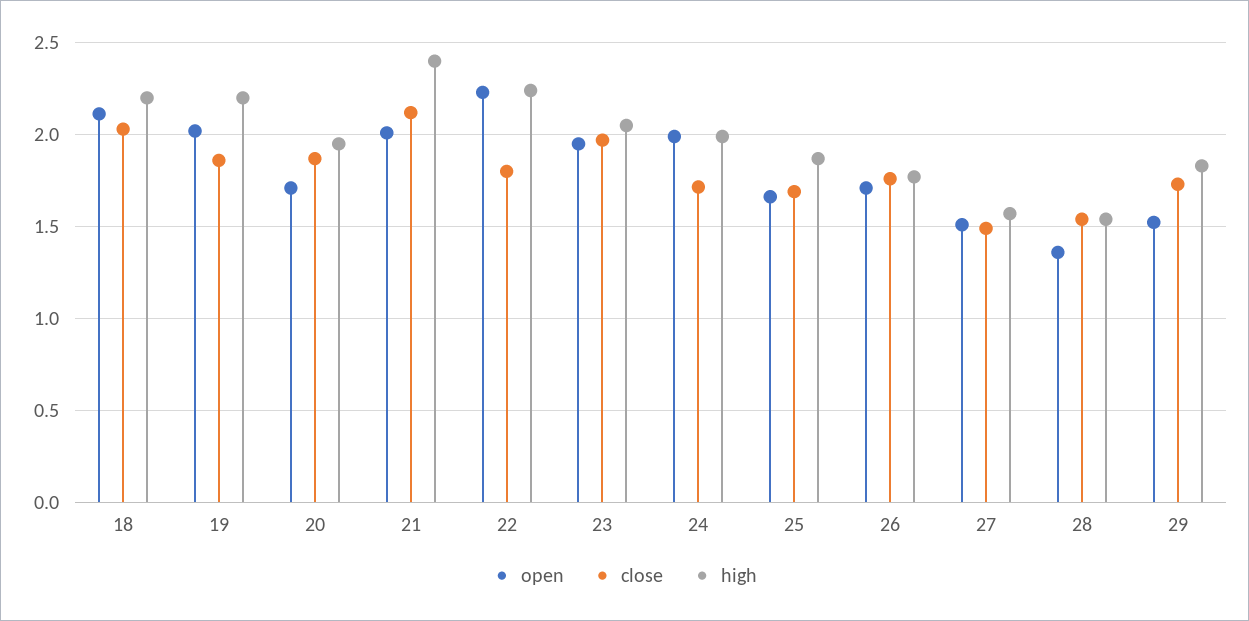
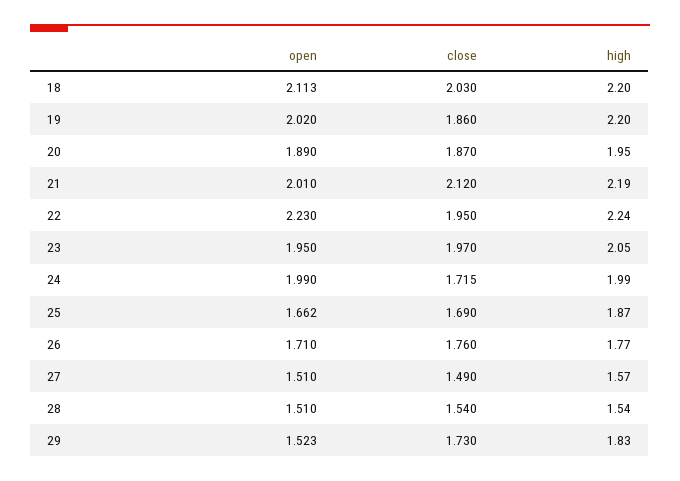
  {
    "open": {
      "18": 2.113,
      "19": 2.02,
-     "20": 1.7,
+     "20": 1.89,
      "21": 2.01,
      "22": 2.23,
      "23": 1.95,
      "24": 1.99,
      "25": 1.662,
      "26": 1.71,
      "27": 1.51,
-     "28": 1.35,
+     "28": 1.51,
      "29": 1.523
    },
    "close": {
      "18": 2.03,
      "19": 1.86,
      "20": 1.87,
      "21": 2.12,
-     "22": 1.8,
+     "22": 1.95,
      "23": 1.97,
      "24": 1.715,
      "25": 1.69,
      "26": 1.76,
      "27": 1.49,
      "28": 1.54,
      "29": 1.73
    },
    "high": {
      "18": 2.2,
      "19": 2.2,
      "20": 1.95,
-     "21": 2.4,
+     "21": 2.19,
      "22": 2.24,
      "23": 2.05,
      "24": 1.99,
      "25": 1.87,
      "26": 1.77,
      "27": 1.57,
      "28": 1.54,
      "29": 1.83
    }
  }

